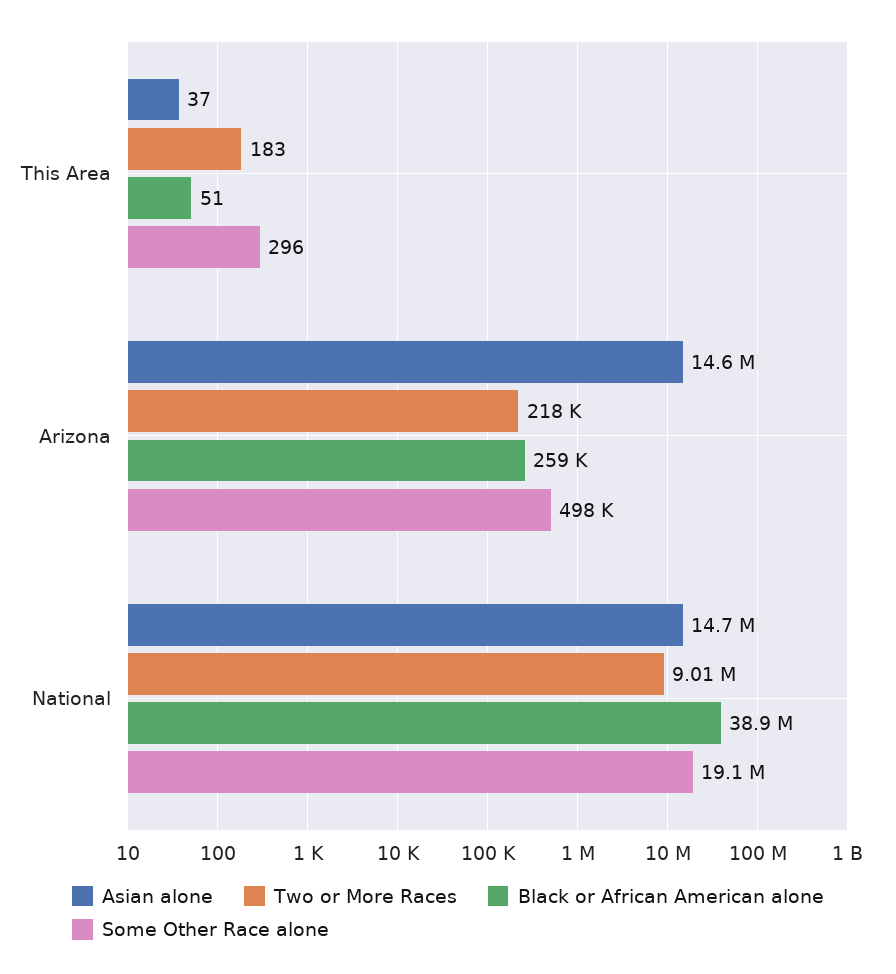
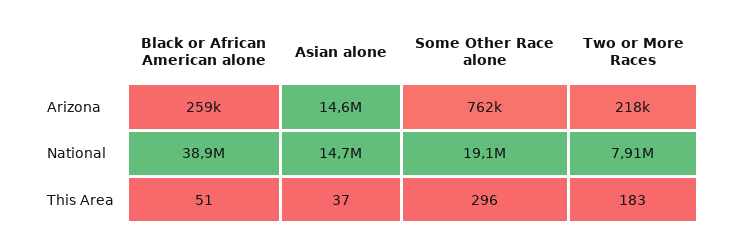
  {
    "Asian alone": {
      "This Area": 37,
      "Arizona": 14600000,
      "National": 14700000
    },
    "Two or More Races": {
      "This Area": 183,
      "Arizona": 218000,
-     "National": 9010000
+     "National": 7910000
    },
    "Black or African American alone": {
      "This Area": 51,
      "Arizona": 259000,
      "National": 38900000
    },
    "Some Other Race alone": {
      "This Area": 296,
-     "Arizona": 498000,
+     "Arizona": 762000,
      "National": 19100000
    }
  }

